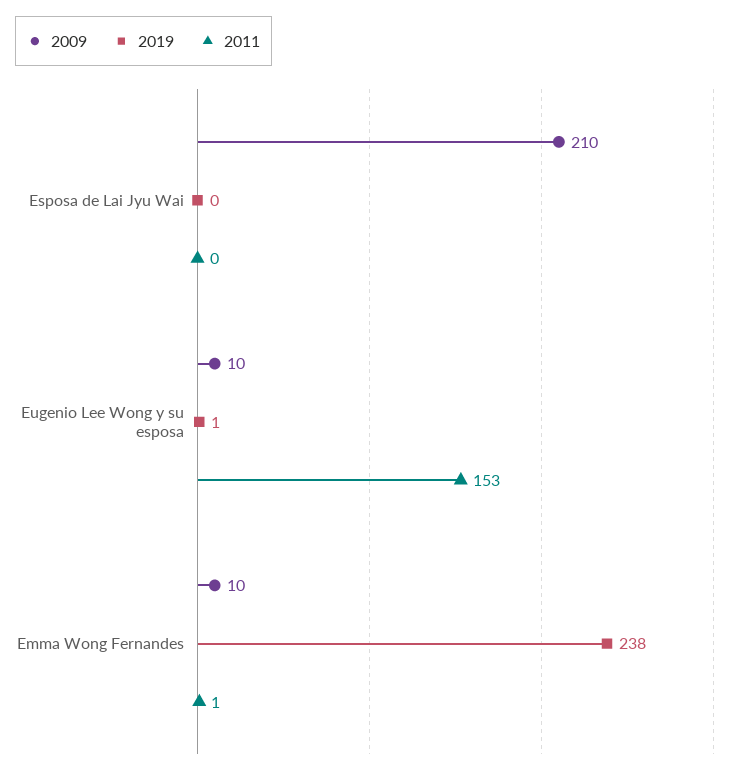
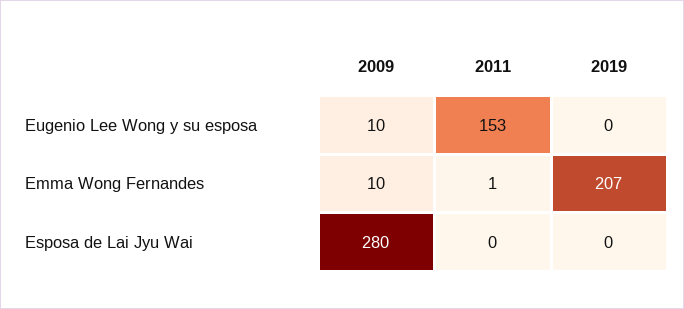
  {
    "2009": {
-     "Esposa de Lai Jyu Wai": 210,
+     "Esposa de Lai Jyu Wai": 280,
      "Eugenio Lee Wong y su esposa": 10,
      "Emma Wong Fernandes": 10
    },
    "2019": {
      "Esposa de Lai Jyu Wai": 0,
-     "Eugenio Lee Wong y su esposa": 1,
+     "Eugenio Lee Wong y su esposa": 0,
-     "Emma Wong Fernandes": 238
+     "Emma Wong Fernandes": 207
    },
    "2011": {
      "Esposa de Lai Jyu Wai": 0,
      "Eugenio Lee Wong y su esposa": 153,
      "Emma Wong Fernandes": 1
    }
  }

